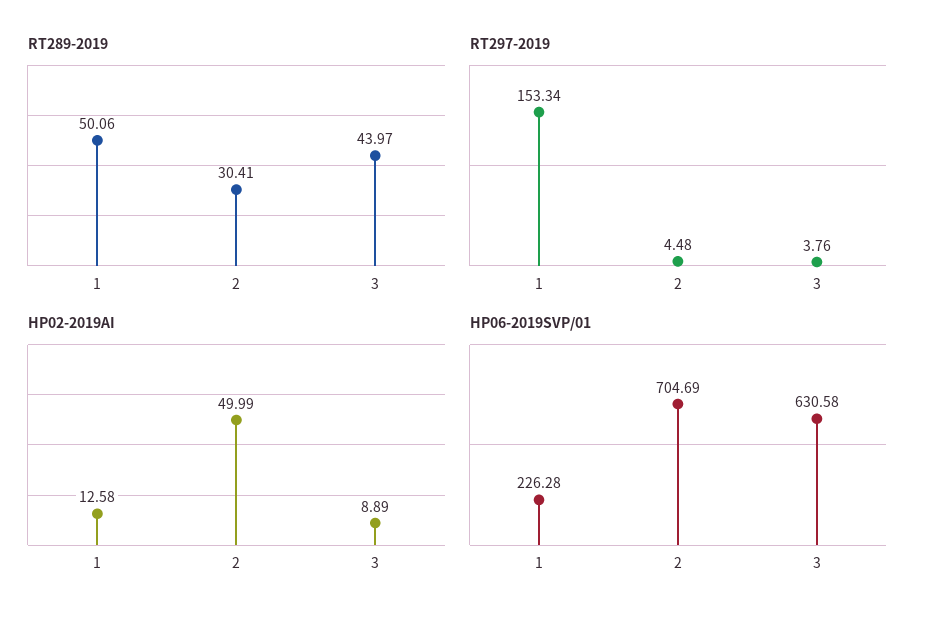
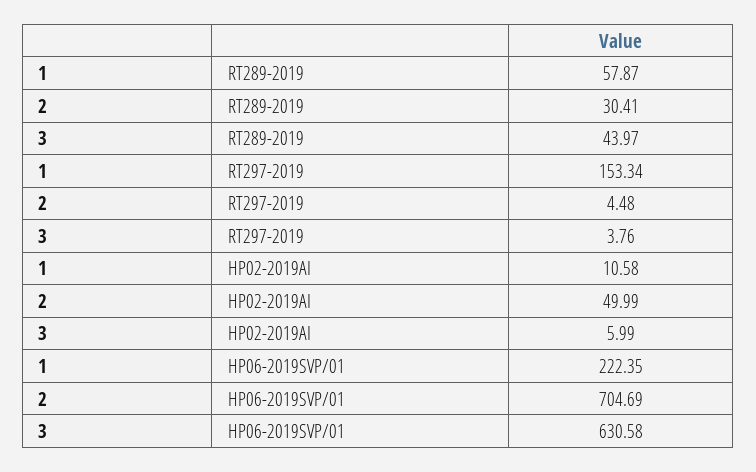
  {
    "RT289-2019": {
-     "1": 50.06,
+     "1": 57.87,
      "2": 30.41,
      "3": 43.97
    },
    "RT297-2019": {
      "1": 153.34,
      "2": 4.48,
      "3": 3.76
    },
    "HP02-2019AI": {
-     "1": 12.58,
+     "1": 10.58,
      "2": 49.99,
-     "3": 8.89
+     "3": 5.99
    },
    "HP06-2019SVP/01": {
-     "1": 226.28,
+     "1": 222.35,
      "2": 704.69,
      "3": 630.58
    }
  }

